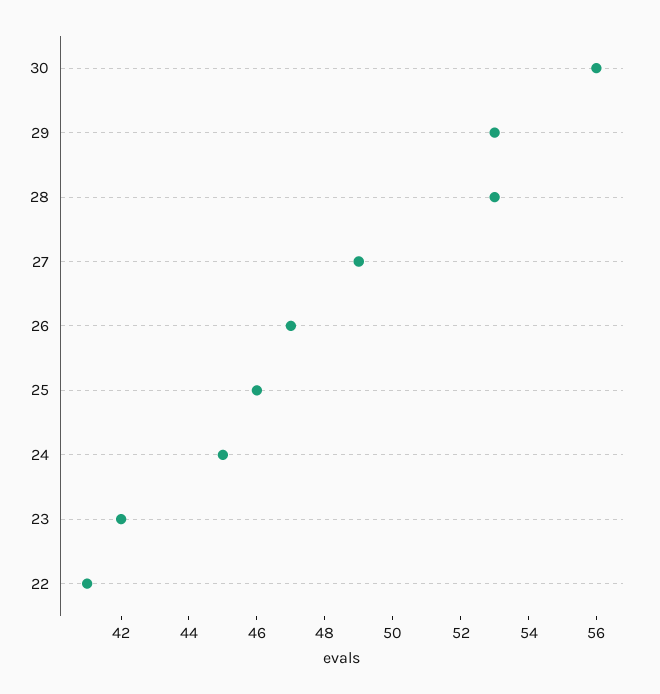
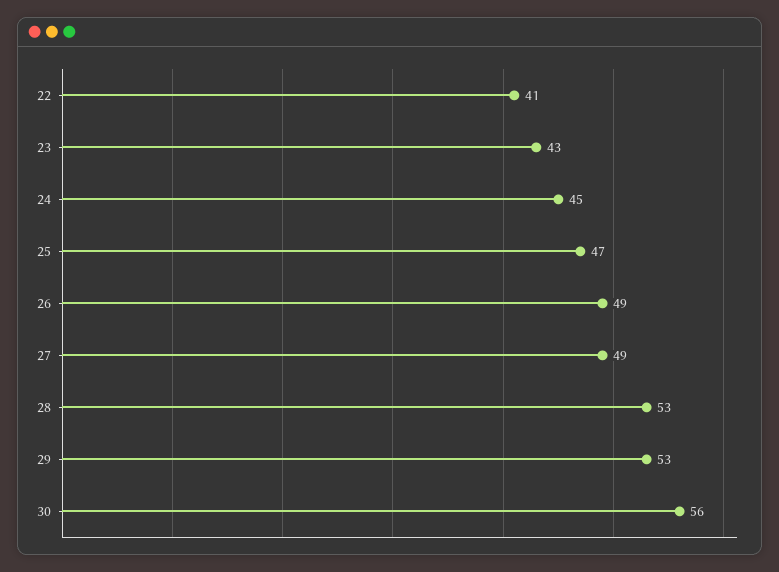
  {
    "30": 56,
    "29": 53,
    "28": 53,
    "27": 49,
-   "26": 47,
+   "26": 49,
-   "25": 46,
+   "25": 47,
    "24": 45,
-   "23": 42,
+   "23": 43,
    "22": 41
  }

